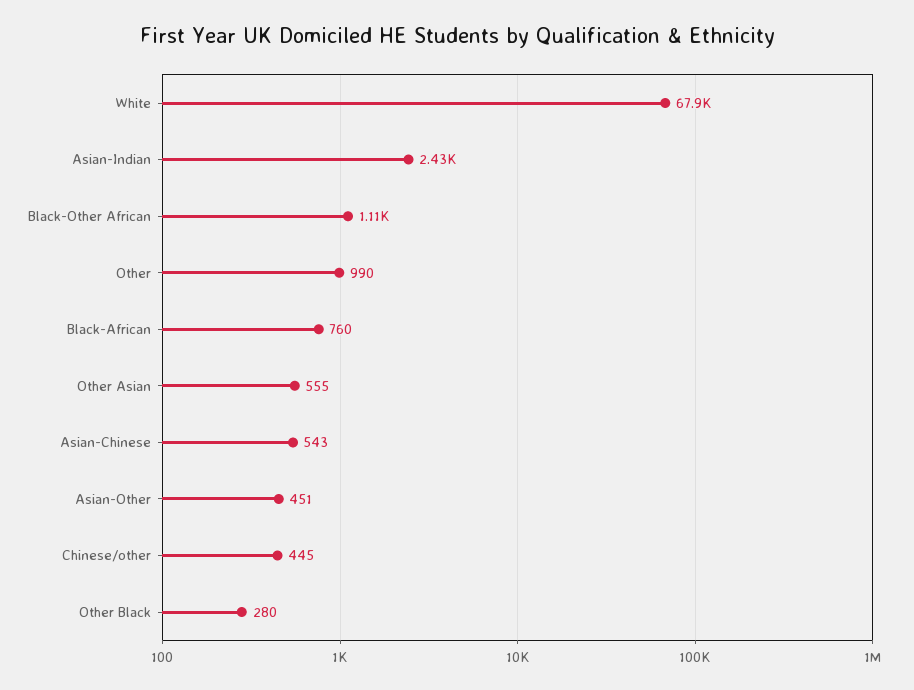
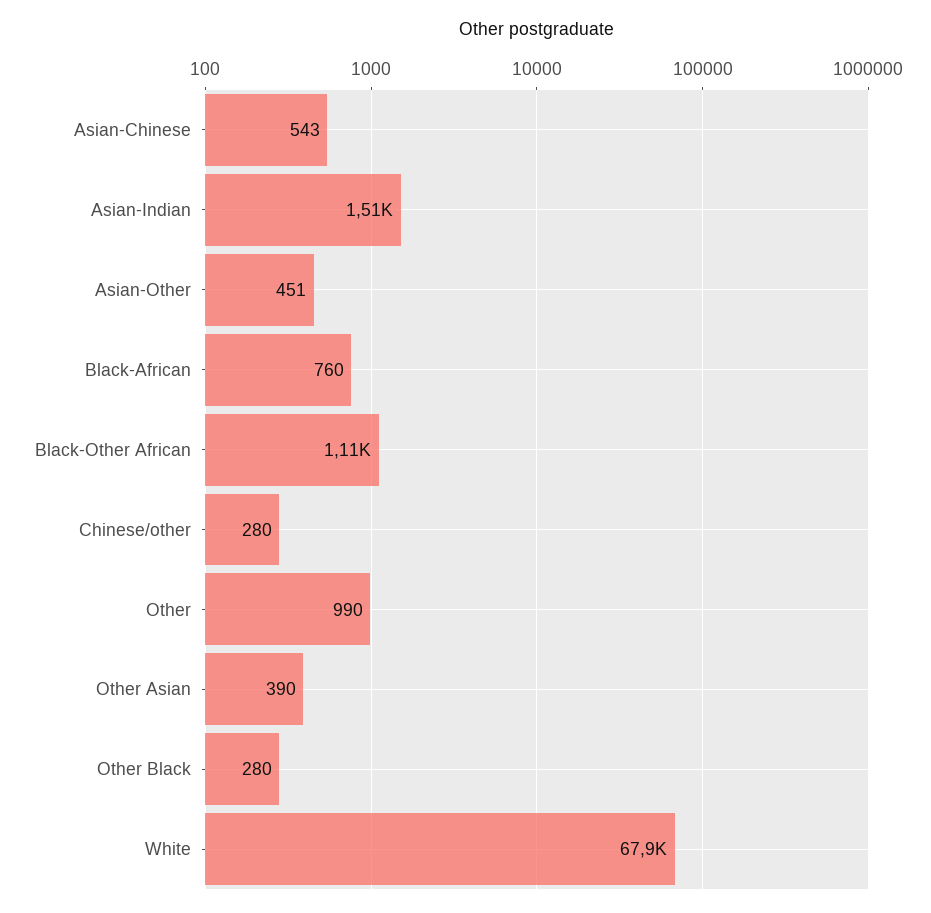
  {
    "White": 67900,
-   "Asian-Indian": 2430,
+   "Asian-Indian": 1510,
    "Black-Other African": 1110,
    "Other": 990,
    "Black-African": 760,
-   "Other Asian": 555,
+   "Other Asian": 390,
    "Asian-Chinese": 543,
    "Asian-Other": 451,
-   "Chinese/other": 445,
+   "Chinese/other": 280,
    "Other Black": 280
  }

